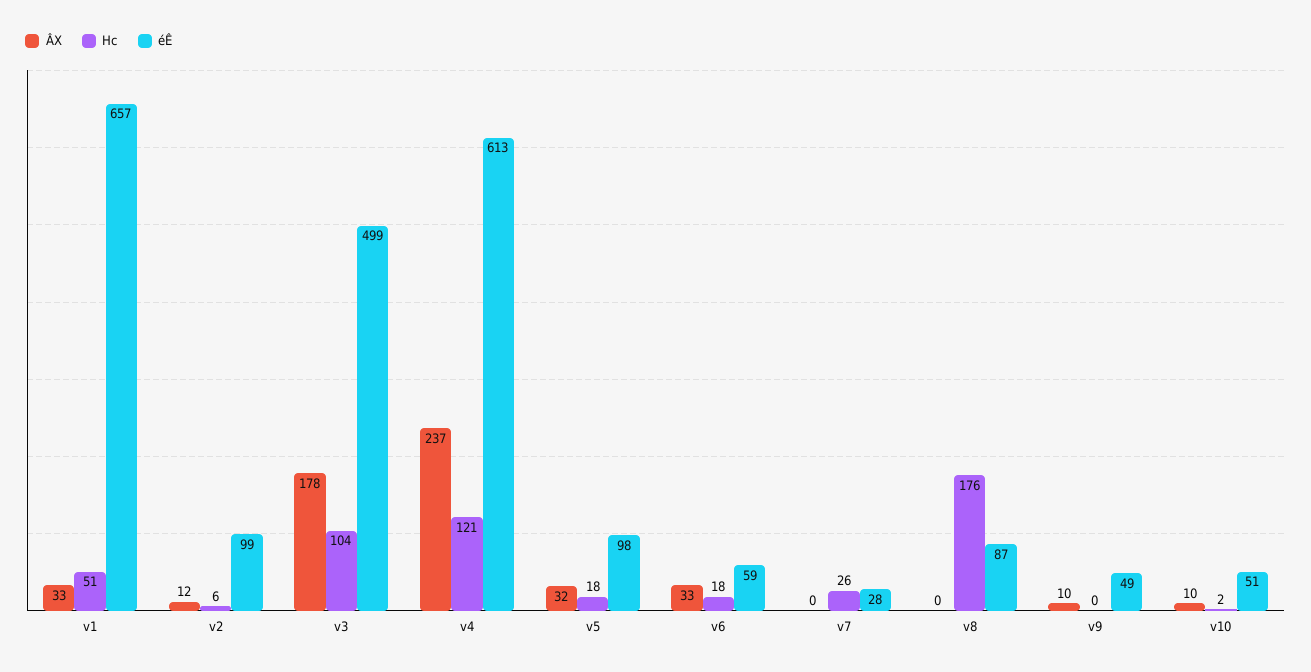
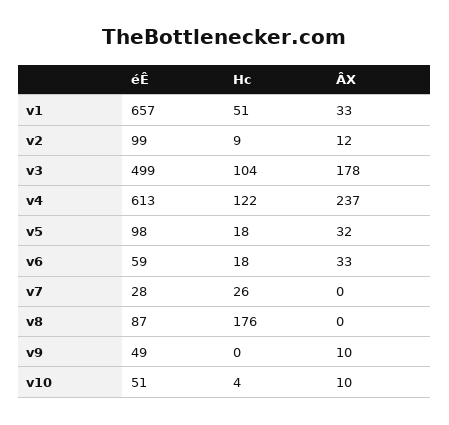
  {
    "ÂX": {
      "v1": 33,
      "v2": 12,
      "v3": 178,
      "v4": 237,
      "v5": 32,
      "v6": 33,
      "v7": 0,
      "v8": 0,
      "v9": 10,
      "v10": 10
    },
    "Hc": {
      "v1": 51,
-     "v2": 6,
+     "v2": 9,
      "v3": 104,
-     "v4": 121,
+     "v4": 122,
      "v5": 18,
      "v6": 18,
      "v7": 26,
      "v8": 176,
      "v9": 0,
-     "v10": 2
+     "v10": 4
    },
    "éÊ": {
      "v1": 657,
      "v2": 99,
      "v3": 499,
      "v4": 613,
      "v5": 98,
      "v6": 59,
      "v7": 28,
      "v8": 87,
      "v9": 49,
      "v10": 51
    }
  }

